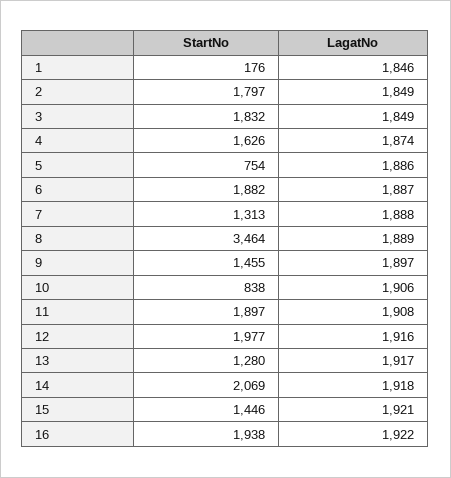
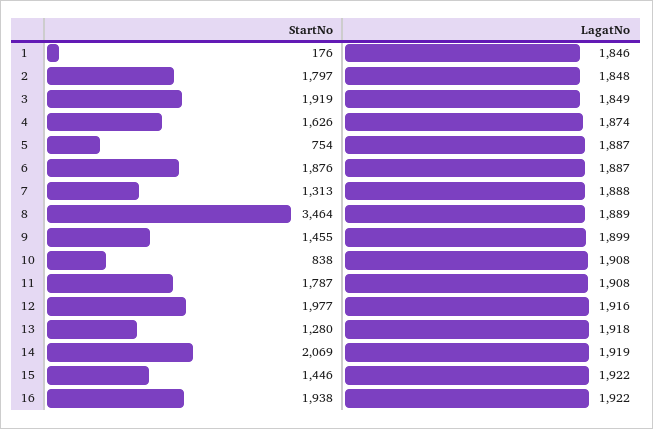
  {
    "StartNo": {
      "1": 176,
      "2": 1797,
-     "3": 1832,
+     "3": 1919,
      "4": 1626,
      "5": 754,
-     "6": 1882,
+     "6": 1876,
      "7": 1313,
      "8": 3464,
      "9": 1455,
      "10": 838,
-     "11": 1897,
+     "11": 1787,
      "12": 1977,
      "13": 1280,
      "14": 2069,
      "15": 1446,
      "16": 1938
    },
    "LagatNo": {
      "1": 1846,
-     "2": 1849,
+     "2": 1848,
      "3": 1849,
      "4": 1874,
-     "5": 1886,
+     "5": 1887,
      "6": 1887,
      "7": 1888,
      "8": 1889,
-     "9": 1897,
+     "9": 1899,
-     "10": 1906,
+     "10": 1908,
      "11": 1908,
      "12": 1916,
-     "13": 1917,
+     "13": 1918,
-     "14": 1918,
+     "14": 1919,
-     "15": 1921,
+     "15": 1922,
      "16": 1922
    }
  }

